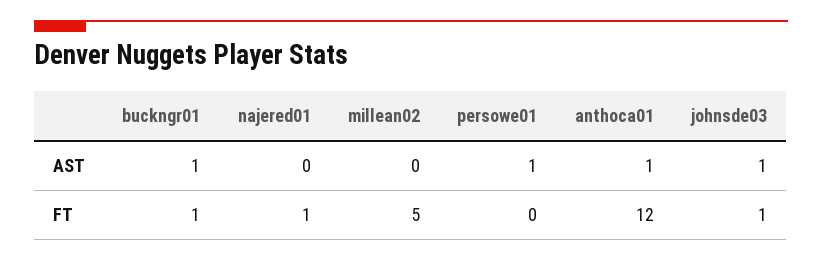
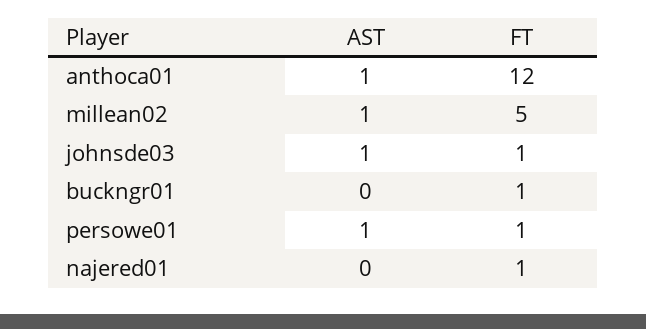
  {
    "buckngr01": {
-     "AST": 1,
+     "AST": 0,
      "FT": 1
    },
    "najered01": {
      "AST": 0,
      "FT": 1
    },
    "millean02": {
-     "AST": 0,
+     "AST": 1,
      "FT": 5
    },
    "persowe01": {
      "AST": 1,
-     "FT": 0
+     "FT": 1
    },
    "anthoca01": {
      "AST": 1,
      "FT": 12
    },
    "johnsde03": {
      "AST": 1,
      "FT": 1
    }
  }

